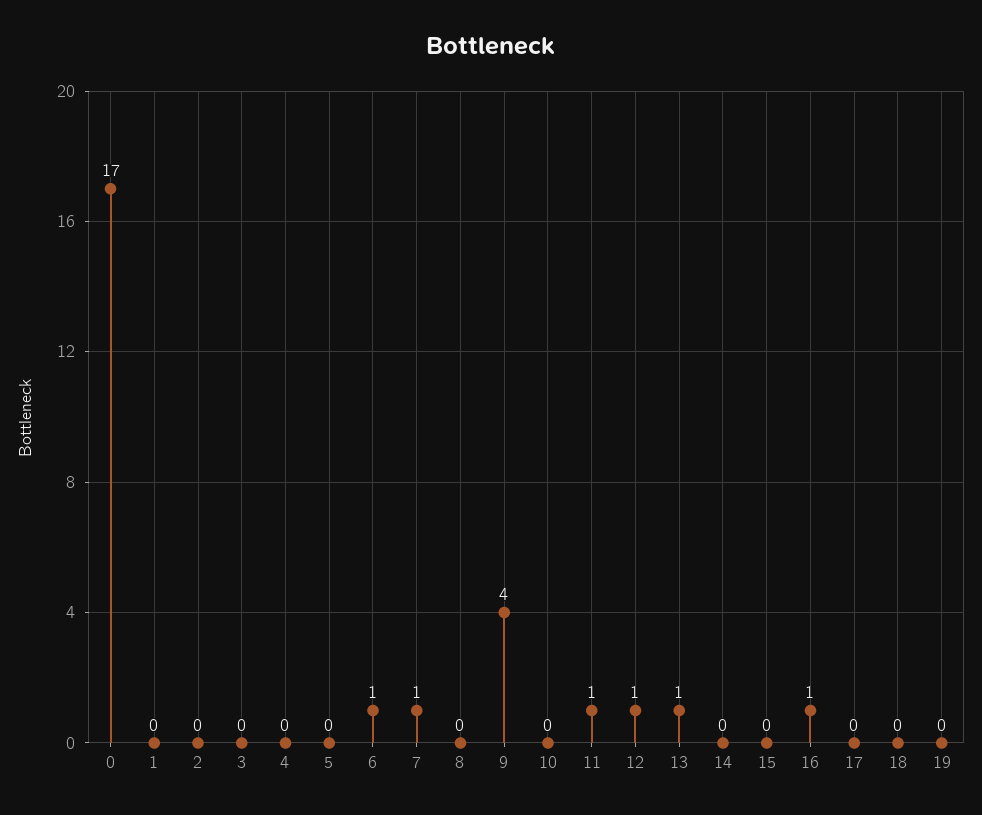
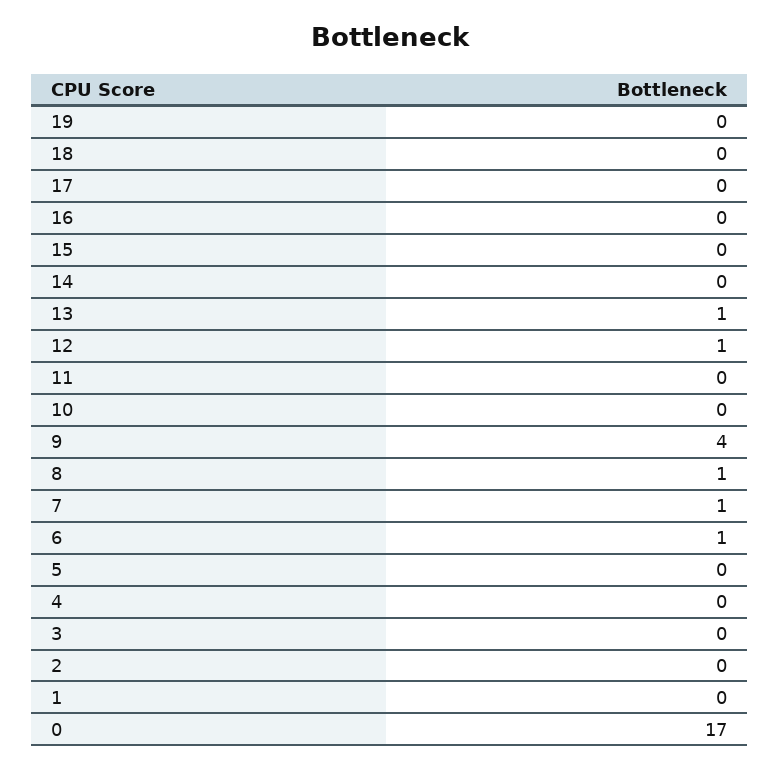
  {
    "0": 17,
    "1": 0,
    "2": 0,
    "3": 0,
    "4": 0,
    "5": 0,
    "6": 1,
    "7": 1,
-   "8": 0,
+   "8": 1,
    "9": 4,
    "10": 0,
-   "11": 1,
+   "11": 0,
    "12": 1,
    "13": 1,
    "14": 0,
    "15": 0,
-   "16": 1,
+   "16": 0,
    "17": 0,
    "18": 0,
    "19": 0
  }

